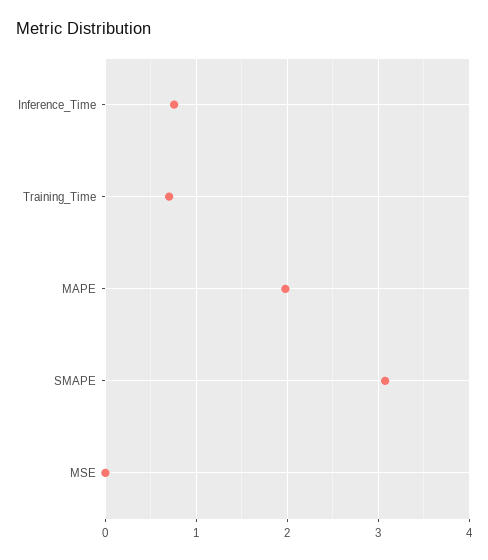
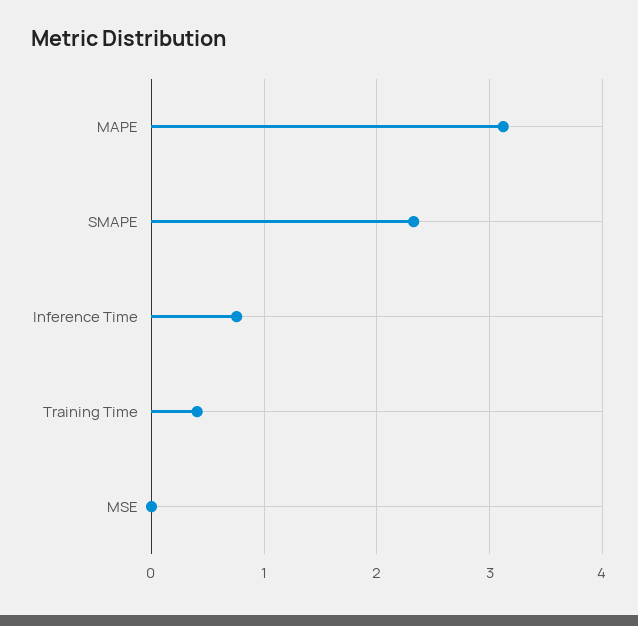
  {
    "Inference_Time": 0.8,
-   "Training_Time": 0.7,
+   "Training_Time": 0.4,
-   "MAPE": 2,
+   "MAPE": 3.1,
-   "SMAPE": 3.1,
+   "SMAPE": 2.3,
    "MSE": 0
  }

